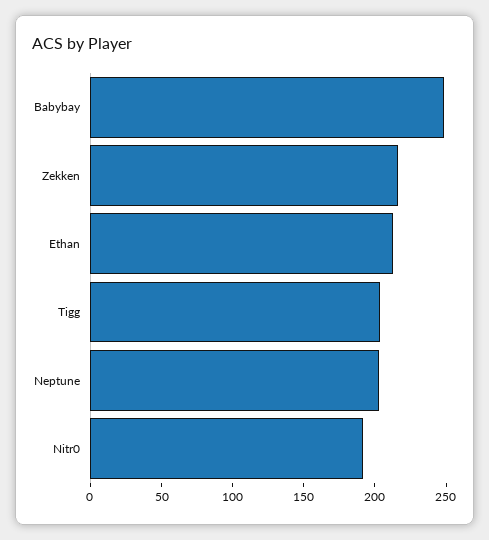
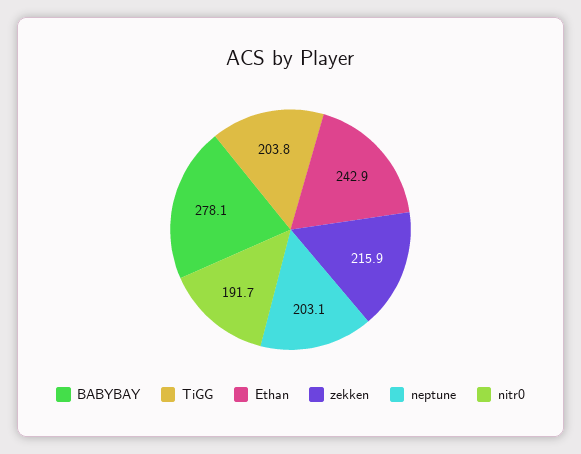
  {
-   "Babybay": 250,
+   "Babybay": 278.1,
    "Zekken": 215.9,
-   "Ethan": 210,
+   "Ethan": 242.9,
    "Tigg": 203.8,
    "Neptune": 203.1,
    "Nitr0": 191.7
  }

